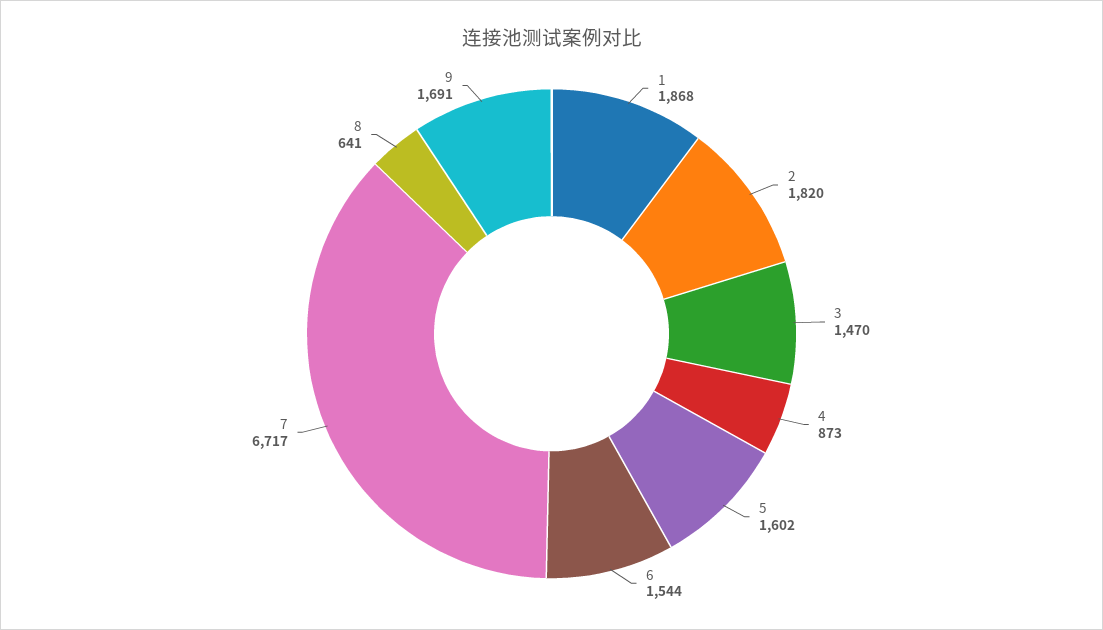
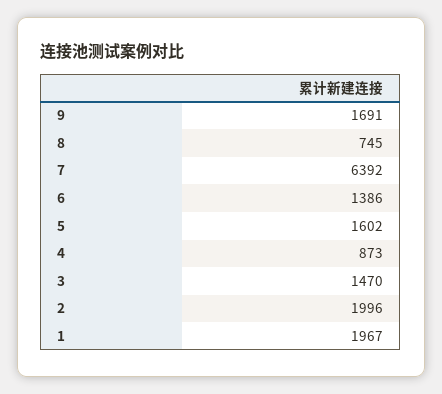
  {
-   "1": 1868,
+   "1": 1967,
-   "2": 1820,
+   "2": 1996,
    "3": 1470,
    "4": 873,
    "5": 1602,
-   "6": 1544,
+   "6": 1386,
-   "7": 6717,
+   "7": 6392,
-   "8": 641,
+   "8": 745,
    "9": 1691
  }

